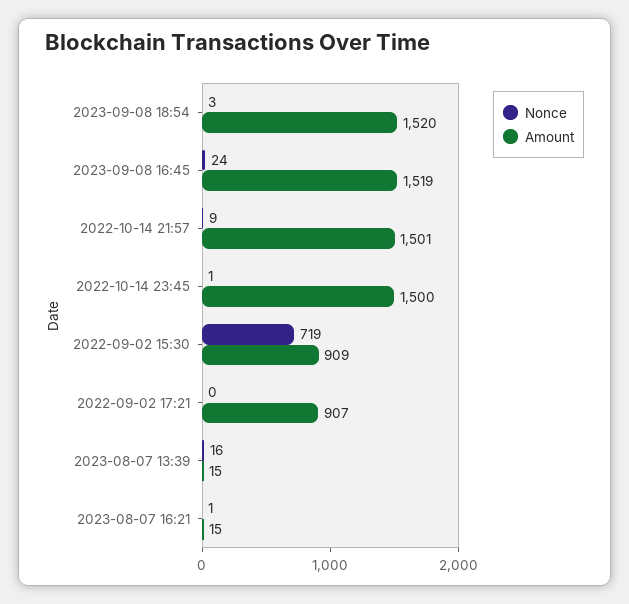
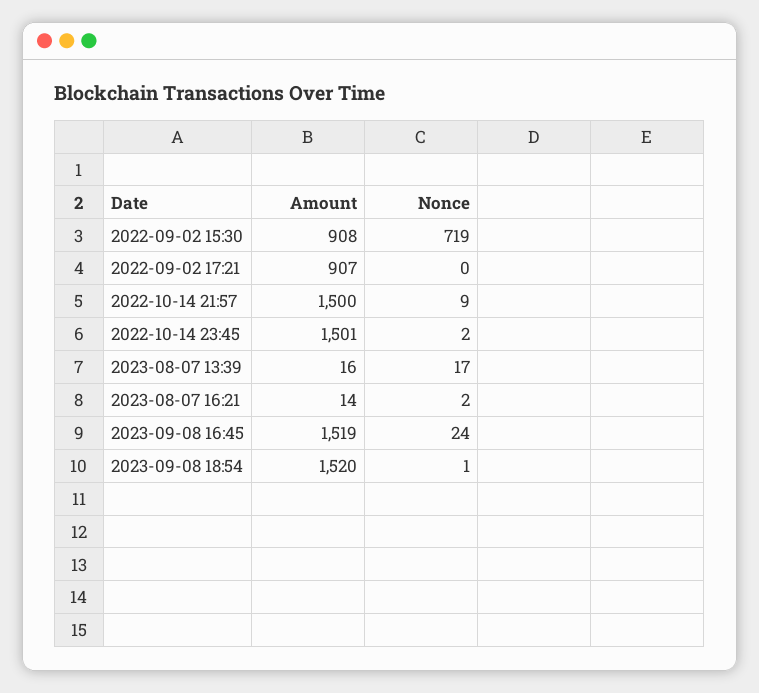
  {
    "Nonce": {
-     "2023-09-08 18:54": 3,
+     "2023-09-08 18:54": 1,
      "2023-09-08 16:45": 24,
      "2022-10-14 21:57": 9,
-     "2022-10-14 23:45": 1,
+     "2022-10-14 23:45": 2,
      "2022-09-02 15:30": 719,
      "2022-09-02 17:21": 0,
-     "2023-08-07 13:39": 16,
+     "2023-08-07 13:39": 17,
-     "2023-08-07 16:21": 1
+     "2023-08-07 16:21": 2
    },
    "Amount": {
      "2023-09-08 18:54": 1520,
      "2023-09-08 16:45": 1519,
-     "2022-10-14 21:57": 1501,
+     "2022-10-14 21:57": 1500,
-     "2022-10-14 23:45": 1500,
+     "2022-10-14 23:45": 1501,
-     "2022-09-02 15:30": 909,
+     "2022-09-02 15:30": 908,
      "2022-09-02 17:21": 907,
-     "2023-08-07 13:39": 15,
+     "2023-08-07 13:39": 16,
-     "2023-08-07 16:21": 15
+     "2023-08-07 16:21": 14
    }
  }

